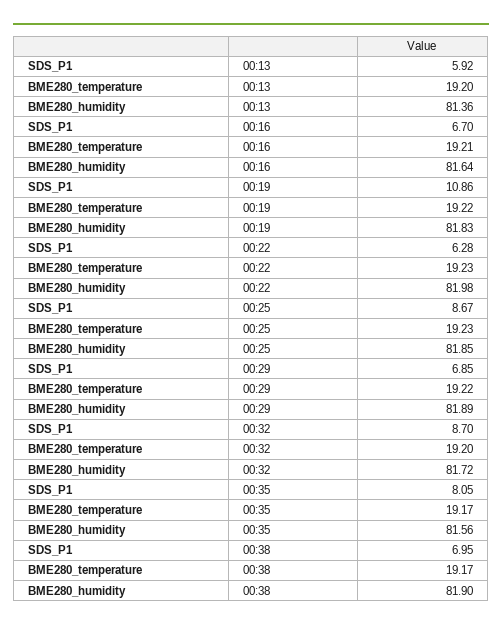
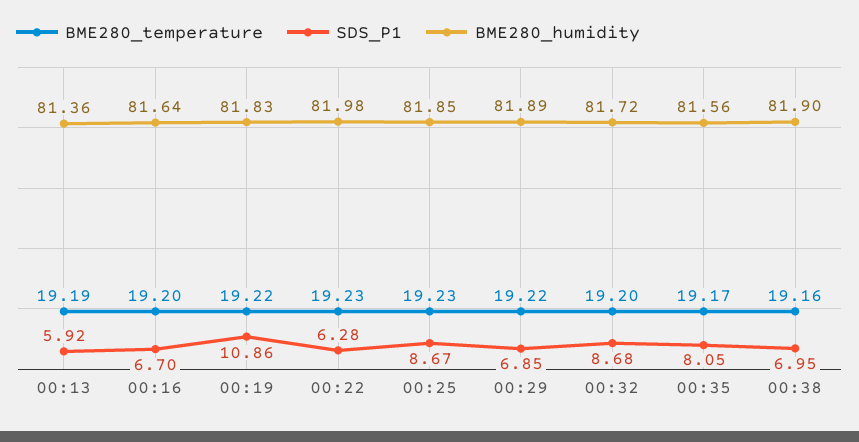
  {
    "SDS_P1": {
      "00:13": 5.92,
      "00:16": 6.7,
      "00:19": 10.86,
      "00:22": 6.28,
      "00:25": 8.67,
      "00:29": 6.85,
-     "00:32": 8.7,
+     "00:32": 8.68,
      "00:35": 8.05,
      "00:38": 6.95
    },
    "BME280_temperature": {
-     "00:13": 19.2,
+     "00:13": 19.19,
-     "00:16": 19.21,
+     "00:16": 19.2,
      "00:19": 19.22,
      "00:22": 19.23,
      "00:25": 19.23,
      "00:29": 19.22,
      "00:32": 19.2,
      "00:35": 19.17,
-     "00:38": 19.17
+     "00:38": 19.16
    },
    "BME280_humidity": {
      "00:13": 81.36,
      "00:16": 81.64,
      "00:19": 81.83,
      "00:22": 81.98,
      "00:25": 81.85,
      "00:29": 81.89,
      "00:32": 81.72,
      "00:35": 81.56,
      "00:38": 81.9
    }
  }

